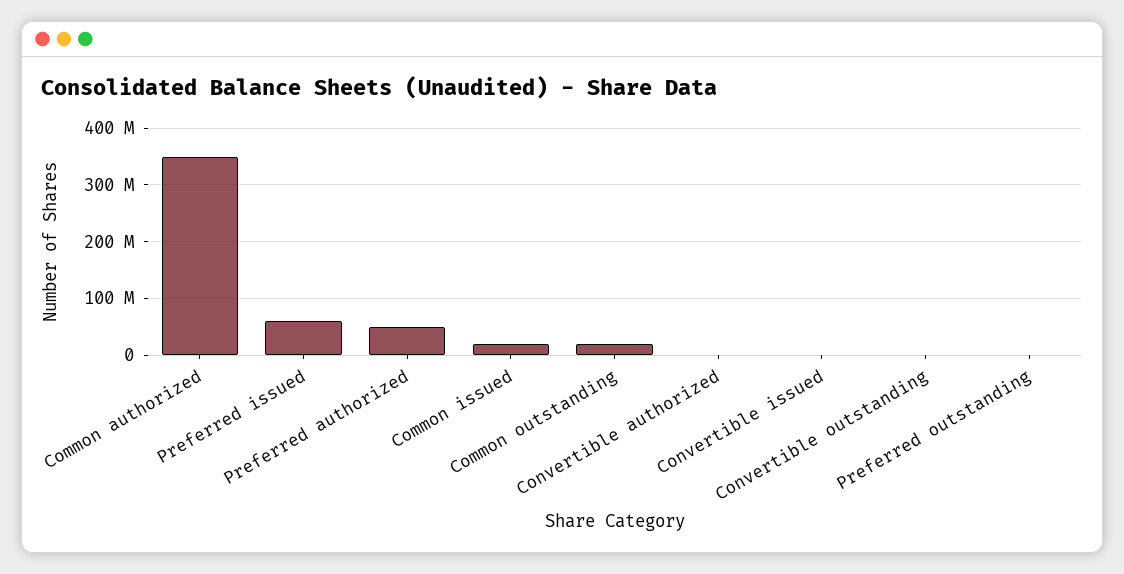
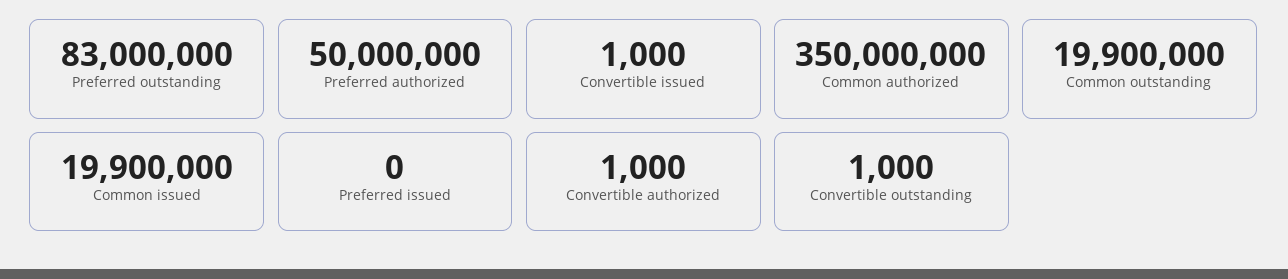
  {
    "Common authorized": 350000000,
-   "Preferred issued": 60000000,
+   "Preferred issued": 0,
    "Preferred authorized": 50000000,
    "Common issued": 19900000,
    "Common outstanding": 19900000,
    "Convertible authorized": 1000,
    "Convertible issued": 1000,
    "Convertible outstanding": 1000,
-   "Preferred outstanding": 0
+   "Preferred outstanding": 83000000
  }

